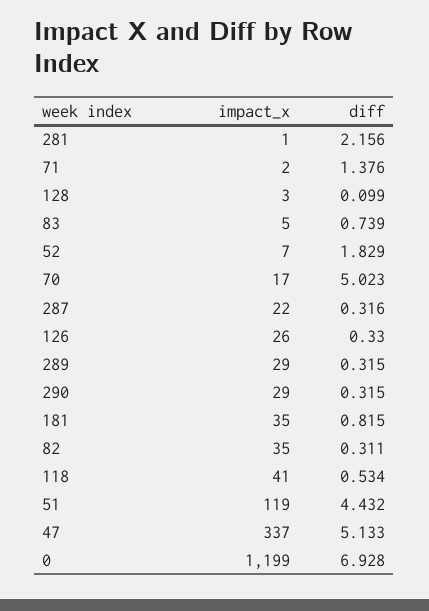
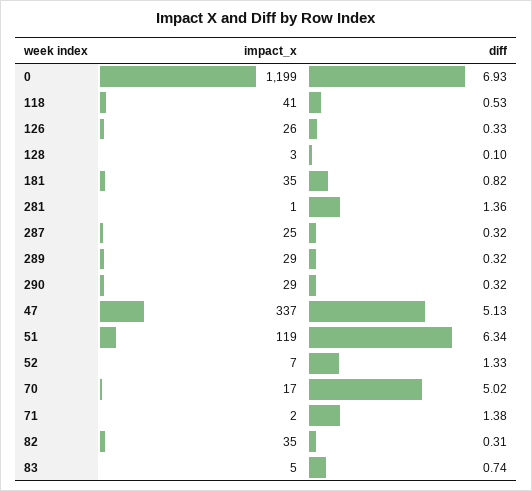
  {
    "impact_x": {
      "281": 1,
      "71": 2,
      "128": 3,
      "83": 5,
      "52": 7,
      "70": 17,
-     "287": 22,
+     "287": 25,
      "126": 26,
      "289": 29,
      "290": 29,
      "181": 35,
      "82": 35,
      "118": 41,
      "51": 119,
      "47": 337,
      "0": 1199
    },
    "diff": {
-     "281": 2.156,
+     "281": 1.36,
      "71": 1.376,
      "128": 0.099,
      "83": 0.739,
-     "52": 1.829,
+     "52": 1.33,
      "70": 5.023,
      "287": 0.316,
      "126": 0.33,
      "289": 0.315,
      "290": 0.315,
      "181": 0.815,
      "82": 0.311,
      "118": 0.534,
-     "51": 4.432,
+     "51": 6.34,
      "47": 5.133,
      "0": 6.928
    }
  }

